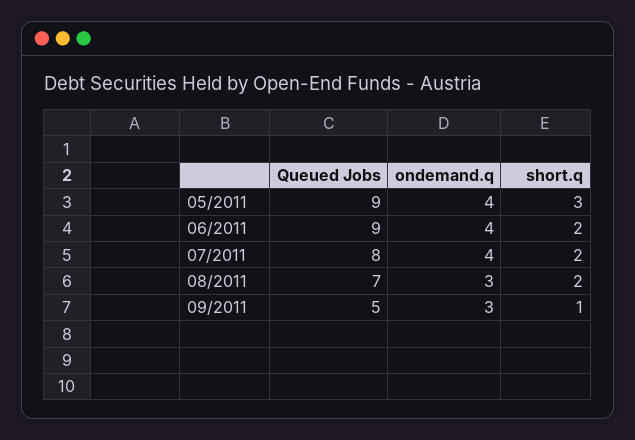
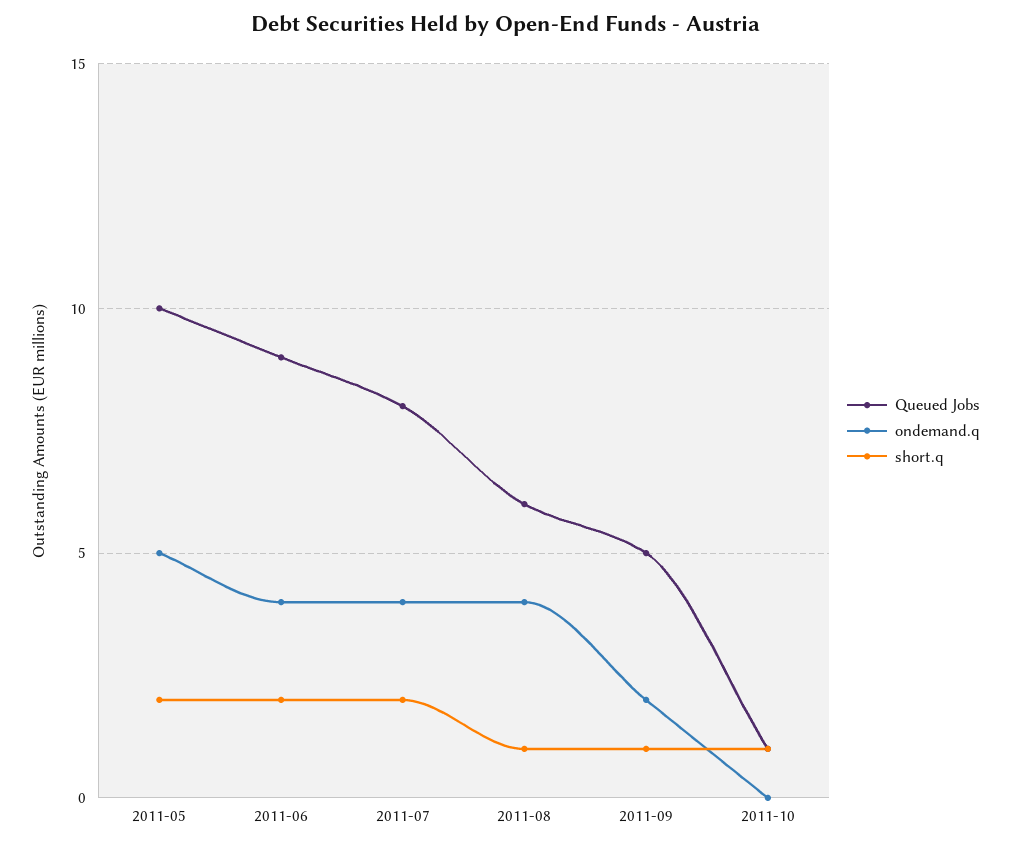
  {
    "Queued Jobs": {
-     "05/2011": 9,
+     "05/2011": 10,
      "06/2011": 9,
      "07/2011": 8,
-     "08/2011": 7,
+     "08/2011": 6,
-     "09/2011": 5
+     "09/2011": 5,
+     "2011-10": 1
    },
    "ondemand.q": {
-     "05/2011": 4,
+     "05/2011": 5,
      "06/2011": 4,
      "07/2011": 4,
-     "08/2011": 3,
+     "08/2011": 4,
-     "09/2011": 3
+     "09/2011": 2,
+     "2011-10": 0
    },
    "short.q": {
-     "05/2011": 3,
+     "05/2011": 2,
      "06/2011": 2,
      "07/2011": 2,
-     "08/2011": 2,
+     "08/2011": 1,
-     "09/2011": 1
+     "09/2011": 1,
+     "2011-10": 1
    }
  }

